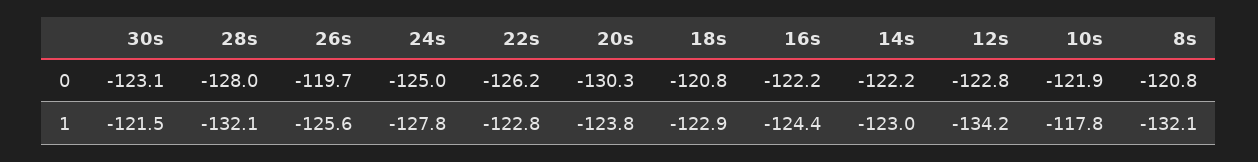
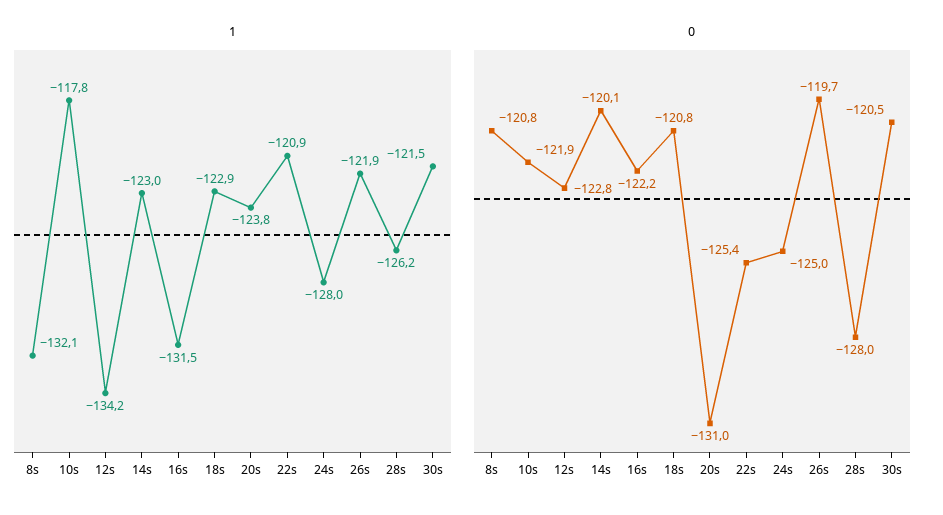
  {
    "0": {
-     "30s": -123.1,
+     "30s": -120.5,
      "28s": -128,
      "26s": -119.7,
      "24s": -125,
-     "22s": -126.2,
+     "22s": -125.4,
-     "20s": -130.3,
+     "20s": -131,
      "18s": -120.8,
      "16s": -122.2,
-     "14s": -122.2,
+     "14s": -120.1,
      "12s": -122.8,
      "10s": -121.9,
      "8s": -120.8
    },
    "1": {
      "30s": -121.5,
-     "28s": -132.1,
+     "28s": -126.2,
-     "26s": -125.6,
+     "26s": -121.9,
-     "24s": -127.8,
+     "24s": -128,
-     "22s": -122.8,
+     "22s": -120.9,
      "20s": -123.8,
      "18s": -122.9,
-     "16s": -124.4,
+     "16s": -131.5,
      "14s": -123,
      "12s": -134.2,
      "10s": -117.8,
      "8s": -132.1
    }
  }

